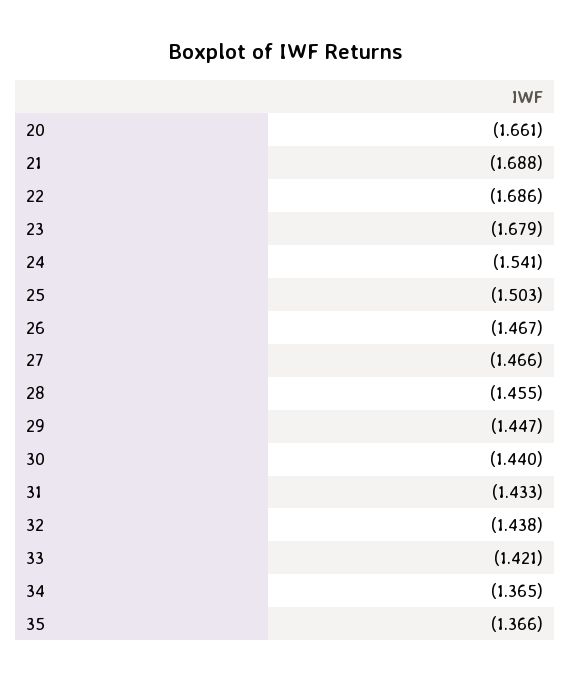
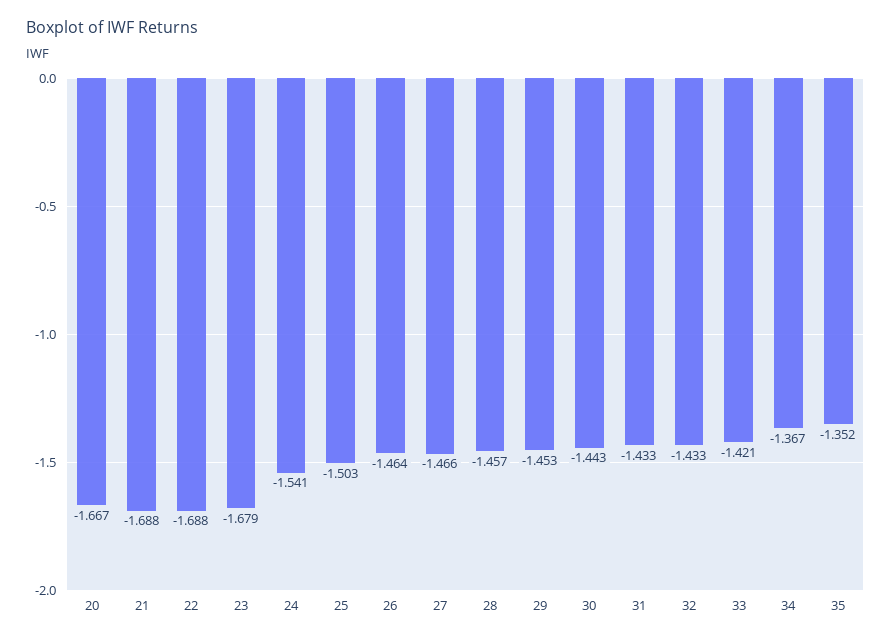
  {
-   "20": -1.661,
+   "20": -1.667,
    "21": -1.688,
-   "22": -1.686,
+   "22": -1.688,
    "23": -1.679,
    "24": -1.541,
    "25": -1.503,
-   "26": -1.467,
+   "26": -1.464,
    "27": -1.466,
-   "28": -1.455,
+   "28": -1.457,
-   "29": -1.447,
+   "29": -1.453,
-   "30": -1.44,
+   "30": -1.443,
    "31": -1.433,
-   "32": -1.438,
+   "32": -1.433,
    "33": -1.421,
-   "34": -1.365,
+   "34": -1.367,
-   "35": -1.366
+   "35": -1.352
  }

